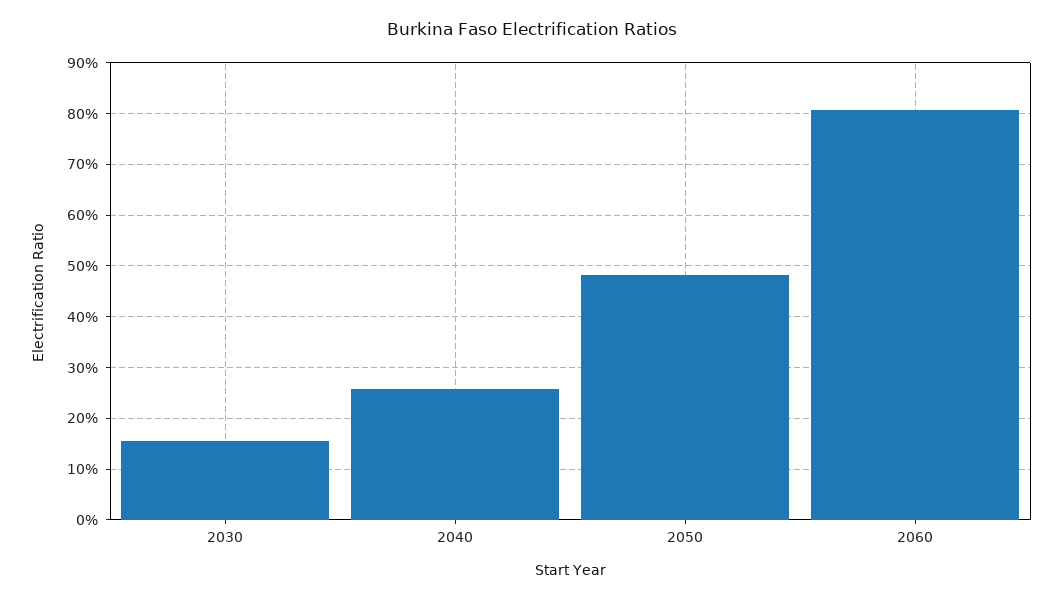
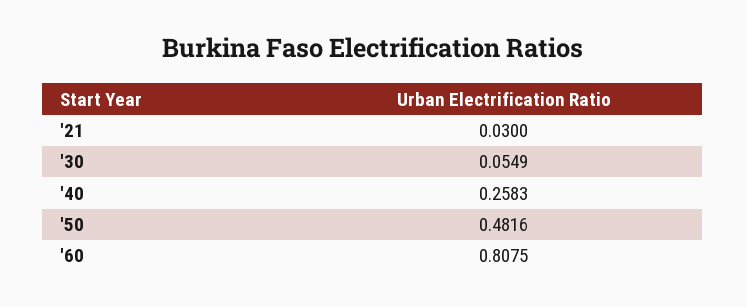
  {
-   "2030": 0.16,
+   "2030": 0.0549,
    "2040": 0.2583,
    "2050": 0.4816,
-   "2060": 0.8075
+   "2060": 0.8075,
+   "'21": 0.03
  }

